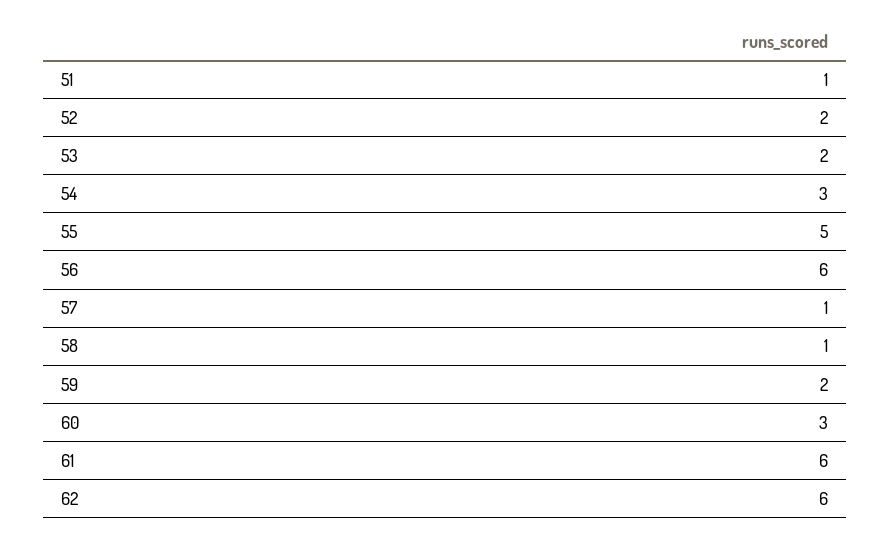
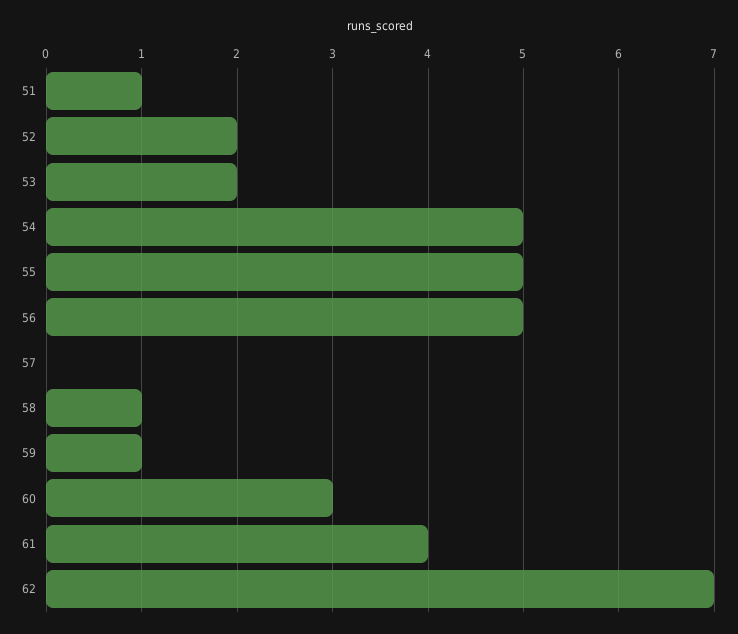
  {
    "51": 1,
    "52": 2,
    "53": 2,
-   "54": 3,
+   "54": 5,
    "55": 5,
-   "56": 6,
+   "56": 5,
-   "57": 1,
+   "57": 0,
    "58": 1,
-   "59": 2,
+   "59": 1,
    "60": 3,
-   "61": 6,
+   "61": 4,
-   "62": 6
+   "62": 7
  }

